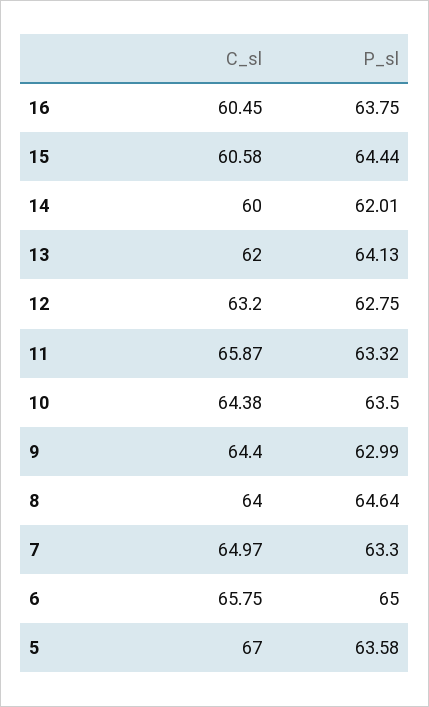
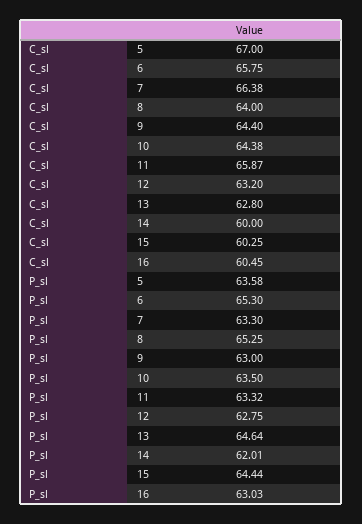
  {
    "C_sl": {
      "16": 60.45,
-     "15": 60.58,
+     "15": 60.25,
      "14": 60,
-     "13": 62,
+     "13": 62.8,
      "12": 63.2,
      "11": 65.87,
      "10": 64.38,
      "9": 64.4,
      "8": 64,
-     "7": 64.97,
+     "7": 66.38,
      "6": 65.75,
      "5": 67
    },
    "P_sl": {
-     "16": 63.75,
+     "16": 63.03,
      "15": 64.44,
      "14": 62.01,
-     "13": 64.13,
+     "13": 64.64,
      "12": 62.75,
      "11": 63.32,
      "10": 63.5,
-     "9": 62.99,
+     "9": 63,
-     "8": 64.64,
+     "8": 65.25,
      "7": 63.3,
-     "6": 65,
+     "6": 65.3,
      "5": 63.58
    }
  }

